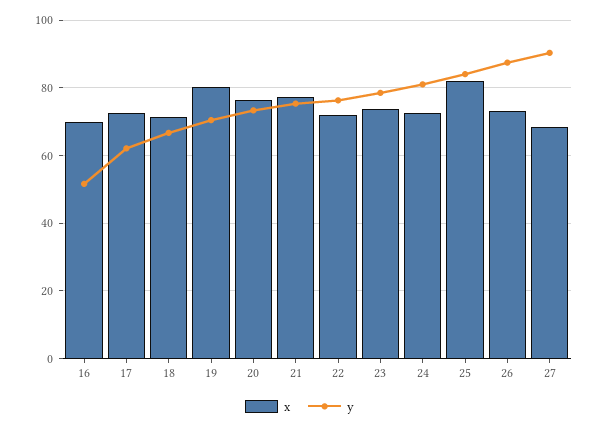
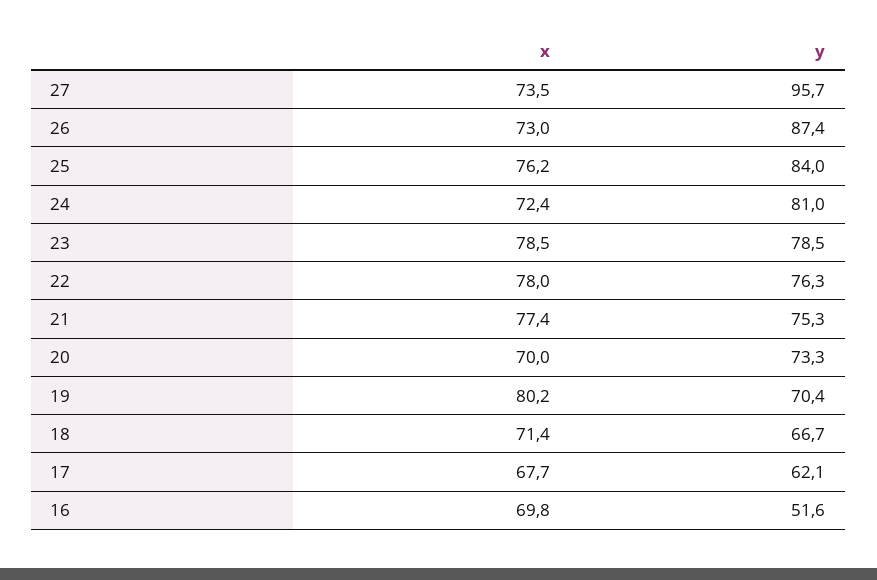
  {
    "x": {
      "16": 69.8,
-     "17": 72,
+     "17": 67.7,
      "18": 71.4,
      "19": 80.2,
-     "20": 76,
+     "20": 70,
      "21": 77.4,
-     "22": 72,
+     "22": 78,
-     "23": 74,
+     "23": 78.5,
      "24": 72.4,
-     "25": 82,
+     "25": 76.2,
      "26": 73,
-     "27": 68
+     "27": 73.5
    },
    "y": {
      "16": 51.6,
      "17": 62.1,
      "18": 66.7,
      "19": 70.4,
      "20": 73.3,
      "21": 75.3,
      "22": 76.3,
      "23": 78.5,
      "24": 81,
      "25": 84,
      "26": 87.4,
-     "27": 90
+     "27": 95.7
    }
  }

